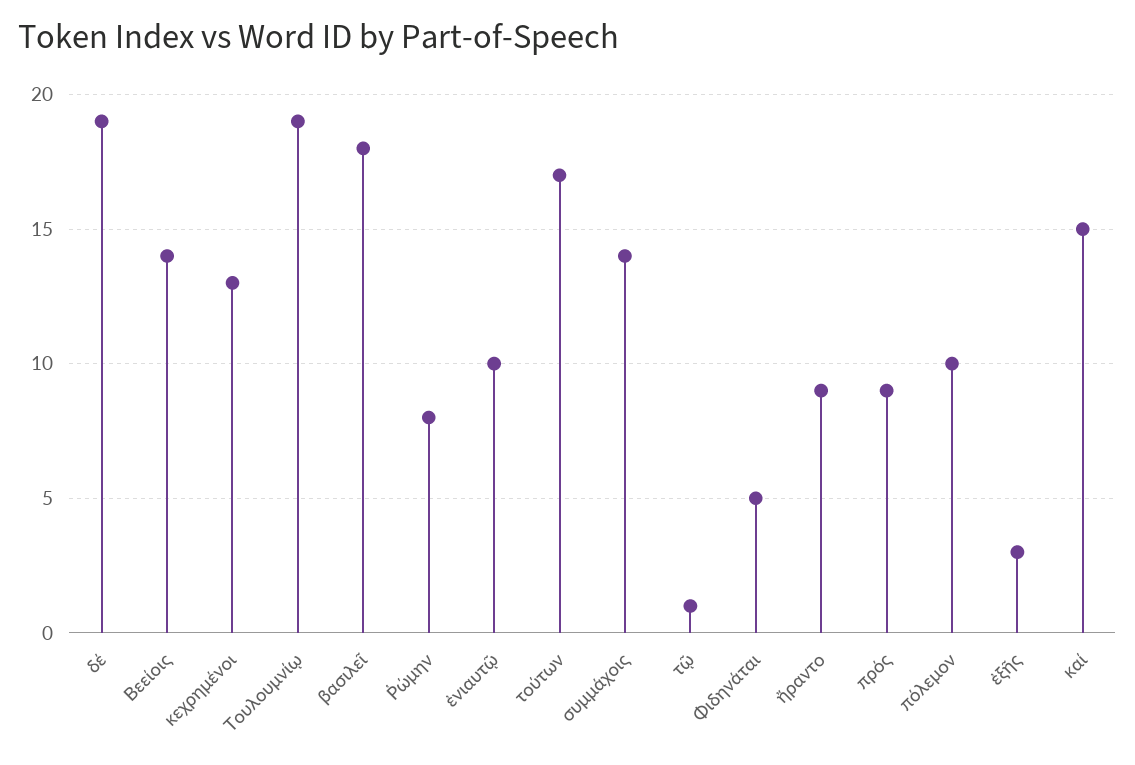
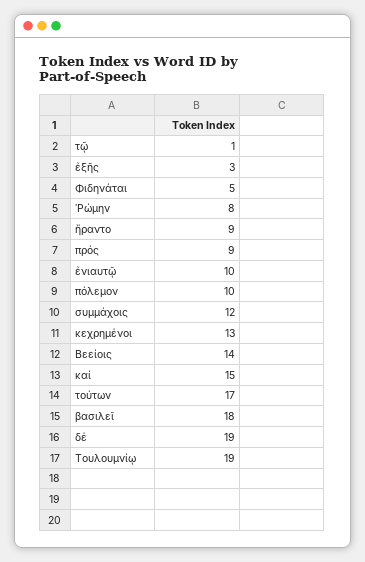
  {
    "δέ": 19,
    "Βεείοις": 14,
    "κεχρημένοι": 13,
    "Τουλουμνίῳ": 19,
    "βασιλεῖ": 18,
    "Ῥώμην": 8,
    "ἐνιαυτῷ": 10,
    "τούτων": 17,
-   "συμμάχοις": 14,
+   "συμμάχοις": 12,
    "τῷ": 1,
    "Φιδηνάται": 5,
    "ἤραντο": 9,
    "πρός": 9,
    "πόλεμον": 10,
    "ἐξῆς": 3,
    "καί": 15
  }

